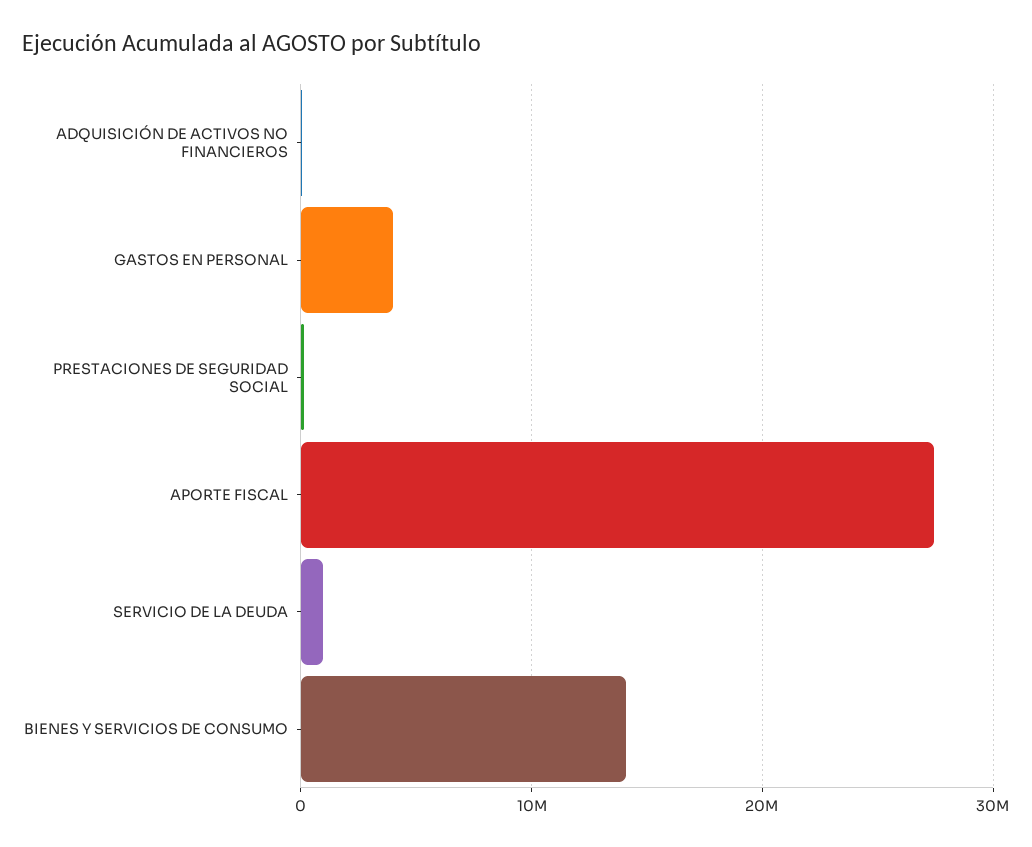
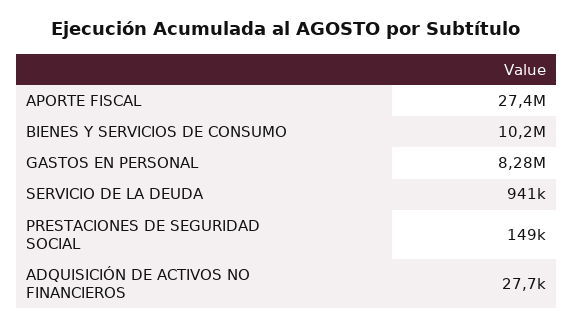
  {
    "ADQUISICIÓN DE ACTIVOS NO FINANCIEROS": 27700,
-   "GASTOS EN PERSONAL": 4000000,
+   "GASTOS EN PERSONAL": 8280000,
    "PRESTACIONES DE SEGURIDAD SOCIAL": 149000,
    "APORTE FISCAL": 27400000,
    "SERVICIO DE LA DEUDA": 941000,
-   "BIENES Y SERVICIOS DE CONSUMO": 14000000
+   "BIENES Y SERVICIOS DE CONSUMO": 10200000
  }

